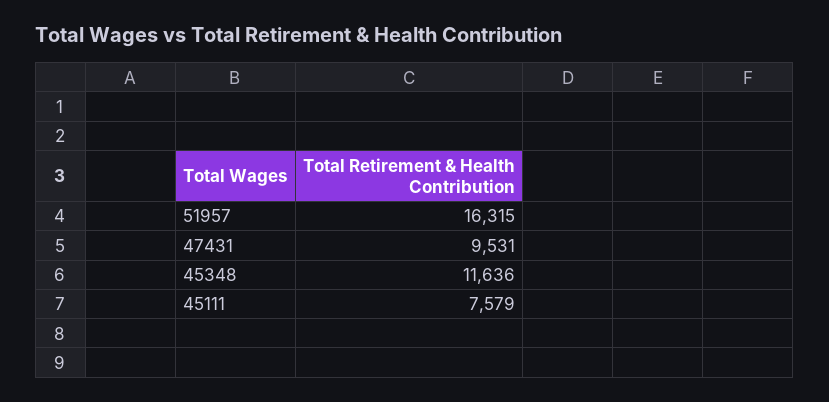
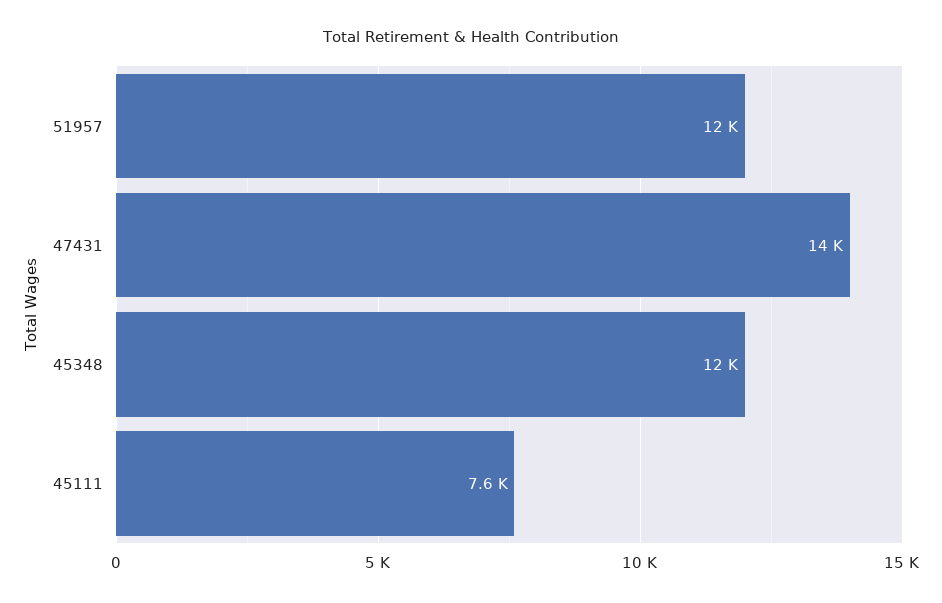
  {
-   "51957": 16315,
+   "51957": 12000,
-   "47431": 9531,
+   "47431": 14000,
    "45348": 11636,
    "45111": 7579
  }

